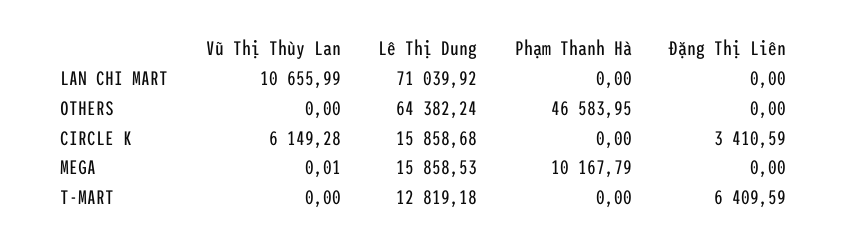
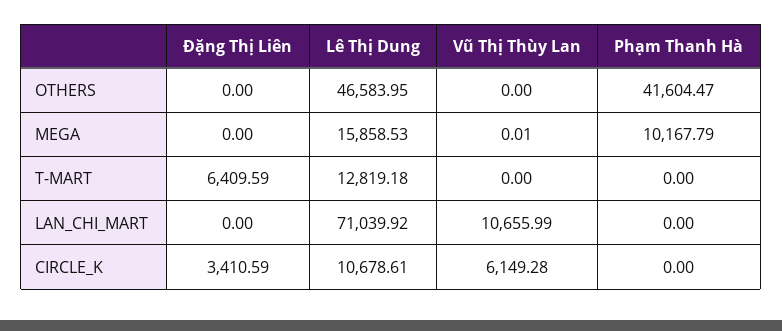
  {
    "Vũ Thị Thùy Lan": {
      "LAN CHI MART": 10655.99,
      "OTHERS": 0,
      "CIRCLE K": 6149.28,
      "MEGA": 0.01,
      "T-MART": 0
    },
    "Lê Thị Dung": {
      "LAN CHI MART": 71039.92,
-     "OTHERS": 64382.24,
+     "OTHERS": 46583.95,
-     "CIRCLE K": 15858.68,
+     "CIRCLE K": 10678.61,
      "MEGA": 15858.53,
      "T-MART": 12819.18
    },
    "Phạm Thanh Hà": {
      "LAN CHI MART": 0,
-     "OTHERS": 46583.95,
+     "OTHERS": 41604.47,
      "CIRCLE K": 0,
      "MEGA": 10167.79,
      "T-MART": 0
    },
    "Đặng Thị Liên": {
      "LAN CHI MART": 0,
      "OTHERS": 0,
      "CIRCLE K": 3410.59,
      "MEGA": 0,
      "T-MART": 6409.59
    }
  }

